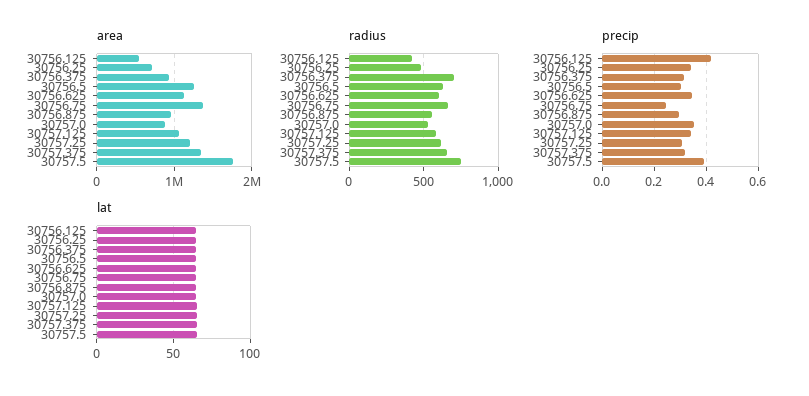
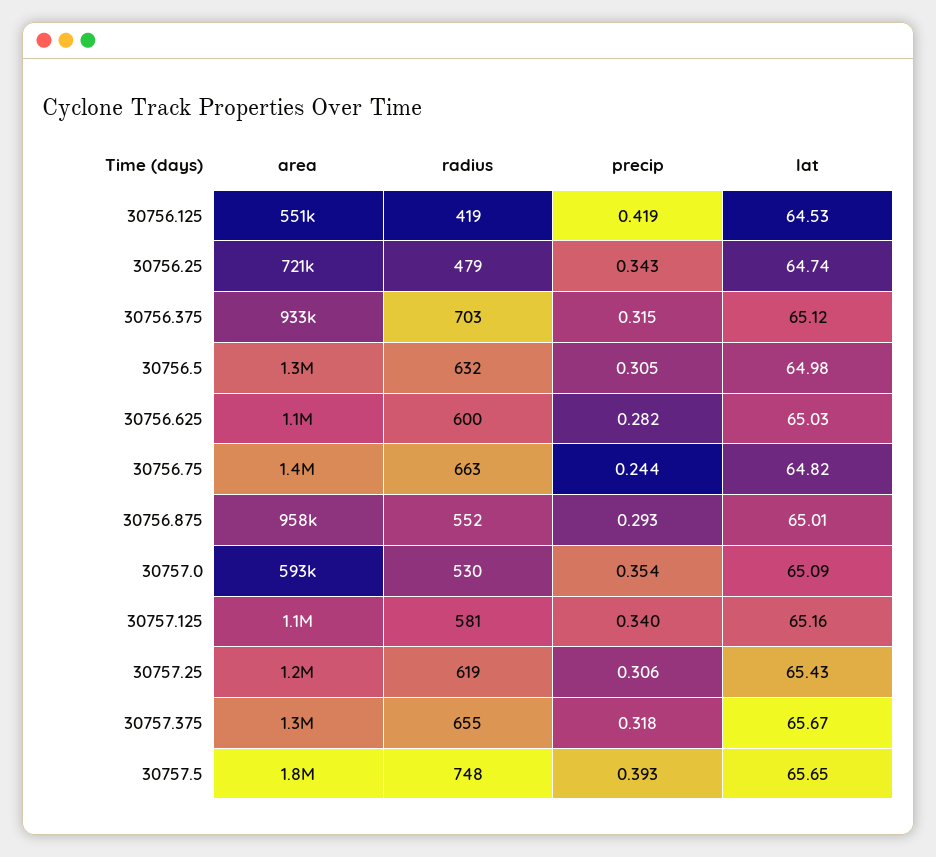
  {
    "area": {
      "30756.125": 551000,
      "30756.25": 721000,
      "30756.375": 933000,
      "30756.5": 1300000,
      "30756.625": 1100000,
      "30756.75": 1400000,
      "30756.875": 958000,
-     "30757.0": 900000,
+     "30757.0": 593000,
      "30757.125": 1100000,
      "30757.25": 1200000,
      "30757.375": 1300000,
      "30757.5": 1800000
    },
    "radius": {
      "30756.125": 419,
      "30756.25": 479,
      "30756.375": 703,
      "30756.5": 632,
      "30756.625": 600,
      "30756.75": 663,
      "30756.875": 552,
      "30757.0": 530,
      "30757.125": 581,
      "30757.25": 619,
      "30757.375": 655,
      "30757.5": 748
    },
    "precip": {
      "30756.125": 0.419,
      "30756.25": 0.343,
      "30756.375": 0.315,
      "30756.5": 0.305,
-     "30756.625": 0.35,
+     "30756.625": 0.282,
      "30756.75": 0.244,
      "30756.875": 0.293,
      "30757.0": 0.354,
      "30757.125": 0.34,
      "30757.25": 0.306,
      "30757.375": 0.318,
      "30757.5": 0.393
    },
    "lat": {
      "30756.125": 64.53,
      "30756.25": 64.74,
      "30756.375": 65.12,
      "30756.5": 64.98,
      "30756.625": 65.03,
      "30756.75": 64.82,
      "30756.875": 65.01,
      "30757.0": 65.09,
      "30757.125": 65.16,
      "30757.25": 65.43,
      "30757.375": 65.67,
      "30757.5": 65.65
    }
  }

